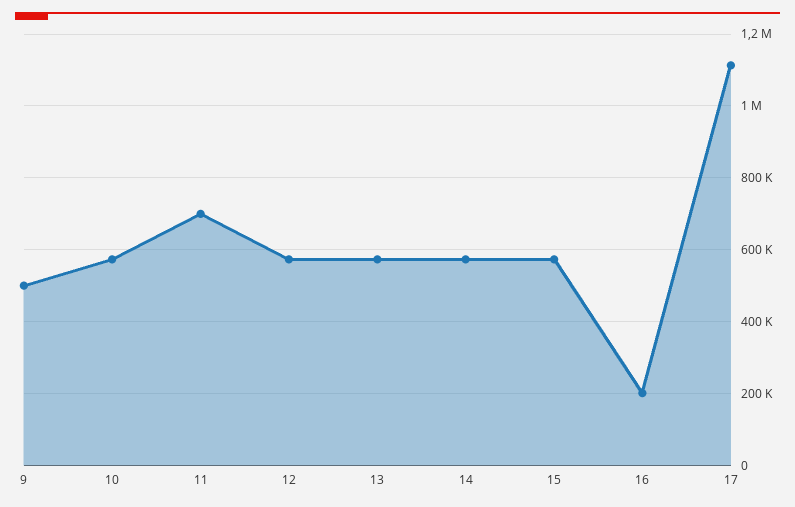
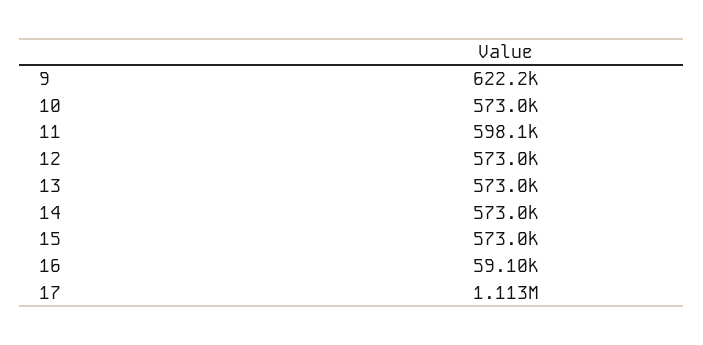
  {
-   "9": 500000,
+   "9": 622200,
    "10": 573000,
-   "11": 700000,
+   "11": 598100,
    "12": 573000,
    "13": 573000,
    "14": 573000,
    "15": 573000,
-   "16": 200000,
+   "16": 59100,
    "17": 1113000
  }

